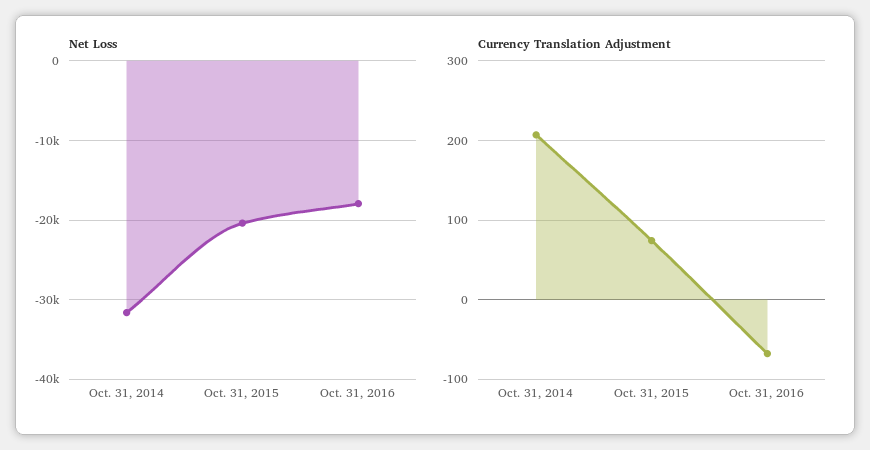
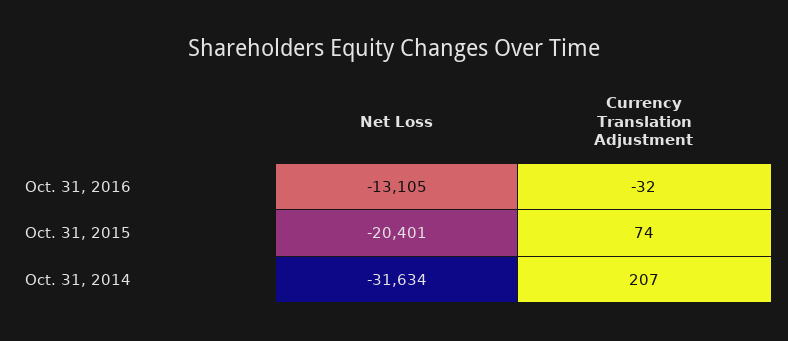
  {
    "Net Loss": {
      "Oct. 31, 2014": -31634,
      "Oct. 31, 2015": -20401,
-     "Oct. 31, 2016": -18000
+     "Oct. 31, 2016": -13105
    },
    "Currency Translation Adjustment": {
      "Oct. 31, 2014": 207,
      "Oct. 31, 2015": 74,
-     "Oct. 31, 2016": -70
+     "Oct. 31, 2016": -32
    }
  }

